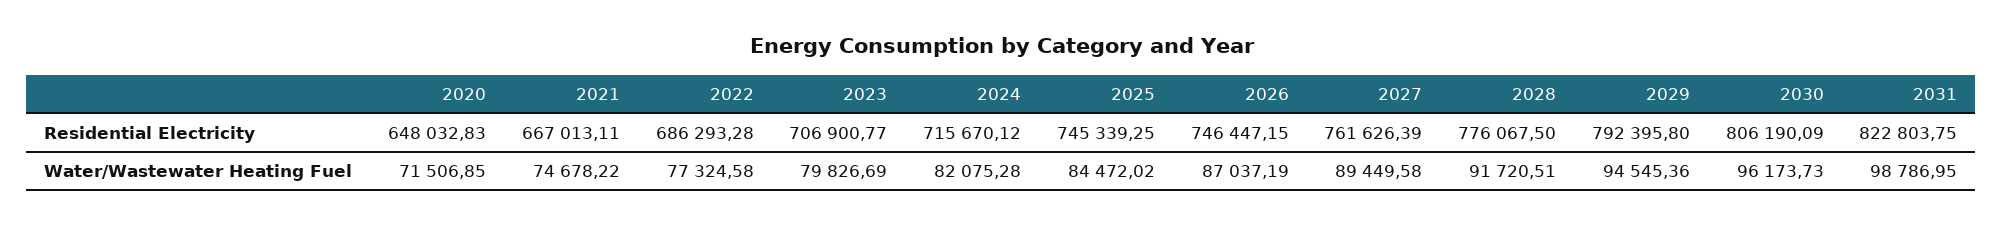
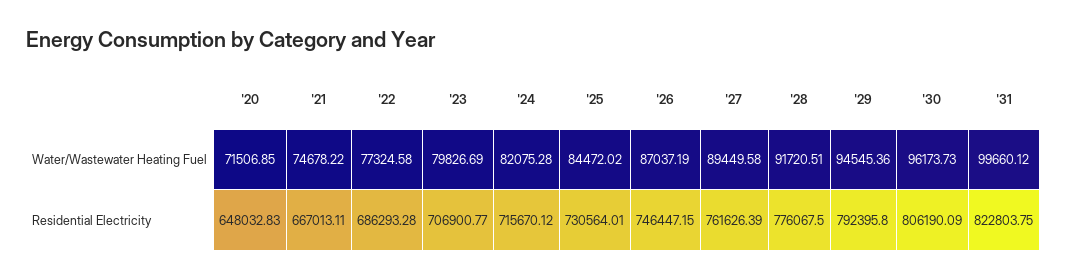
  {
    "2020": {
      "Residential Electricity": 648032.83,
      "Water/Wastewater Heating Fuel": 71506.85
    },
    "2021": {
      "Residential Electricity": 667013.11,
      "Water/Wastewater Heating Fuel": 74678.22
    },
    "2022": {
      "Residential Electricity": 686293.28,
      "Water/Wastewater Heating Fuel": 77324.58
    },
    "2023": {
      "Residential Electricity": 706900.77,
      "Water/Wastewater Heating Fuel": 79826.69
    },
    "2024": {
      "Residential Electricity": 715670.12,
      "Water/Wastewater Heating Fuel": 82075.28
    },
    "2025": {
-     "Residential Electricity": 745339.25,
+     "Residential Electricity": 730564.01,
      "Water/Wastewater Heating Fuel": 84472.02
    },
    "2026": {
      "Residential Electricity": 746447.15,
      "Water/Wastewater Heating Fuel": 87037.19
    },
    "2027": {
      "Residential Electricity": 761626.39,
      "Water/Wastewater Heating Fuel": 89449.58
    },
    "2028": {
      "Residential Electricity": 776067.5,
      "Water/Wastewater Heating Fuel": 91720.51
    },
    "2029": {
      "Residential Electricity": 792395.8,
      "Water/Wastewater Heating Fuel": 94545.36
    },
    "2030": {
      "Residential Electricity": 806190.09,
      "Water/Wastewater Heating Fuel": 96173.73
    },
    "2031": {
      "Residential Electricity": 822803.75,
-     "Water/Wastewater Heating Fuel": 98786.95
+     "Water/Wastewater Heating Fuel": 99660.12
    }
  }

